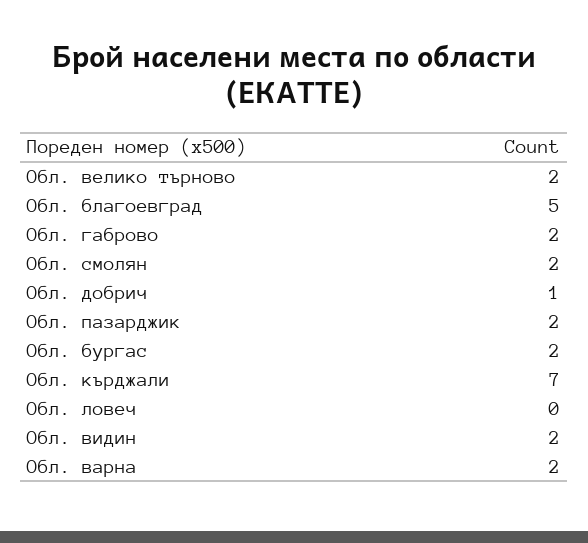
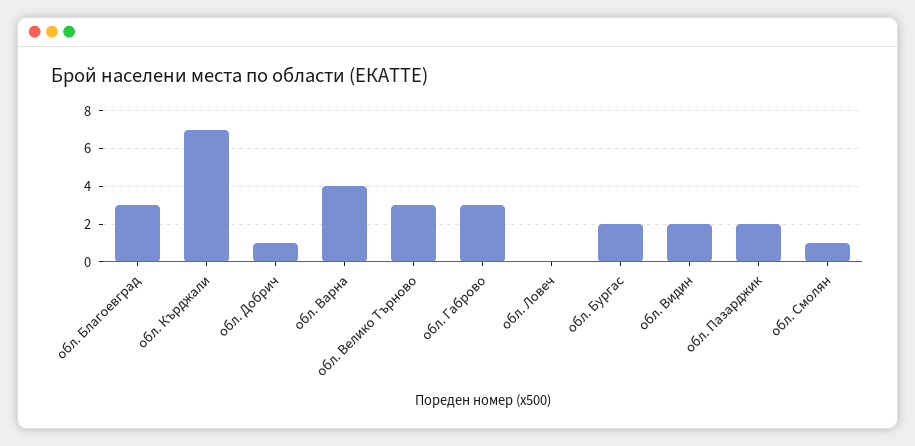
  {
-   "Обл. велико търново": 2,
+   "Обл. велико търново": 3,
-   "Обл. благоевград": 5,
+   "Обл. благоевград": 3,
-   "Обл. габрово": 2,
+   "Обл. габрово": 3,
-   "Обл. смолян": 2,
+   "Обл. смолян": 1,
    "Обл. добрич": 1,
    "Обл. пазарджик": 2,
    "Обл. бургас": 2,
    "Обл. кърджали": 7,
    "Обл. ловеч": 0,
    "Обл. видин": 2,
-   "Обл. варна": 2
+   "Обл. варна": 4
  }

